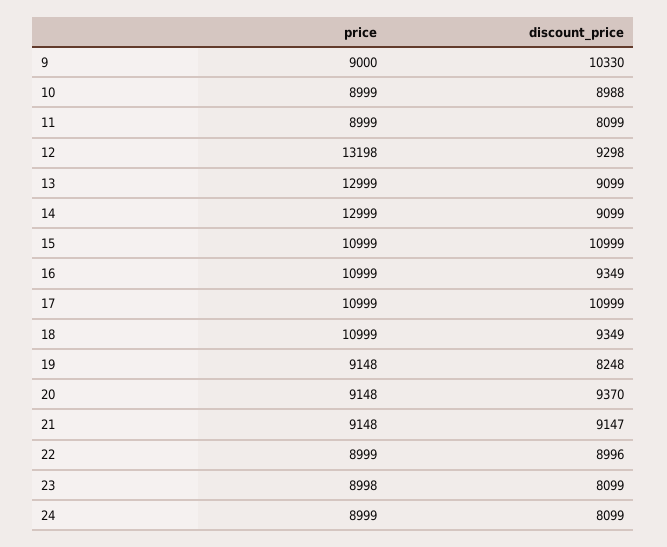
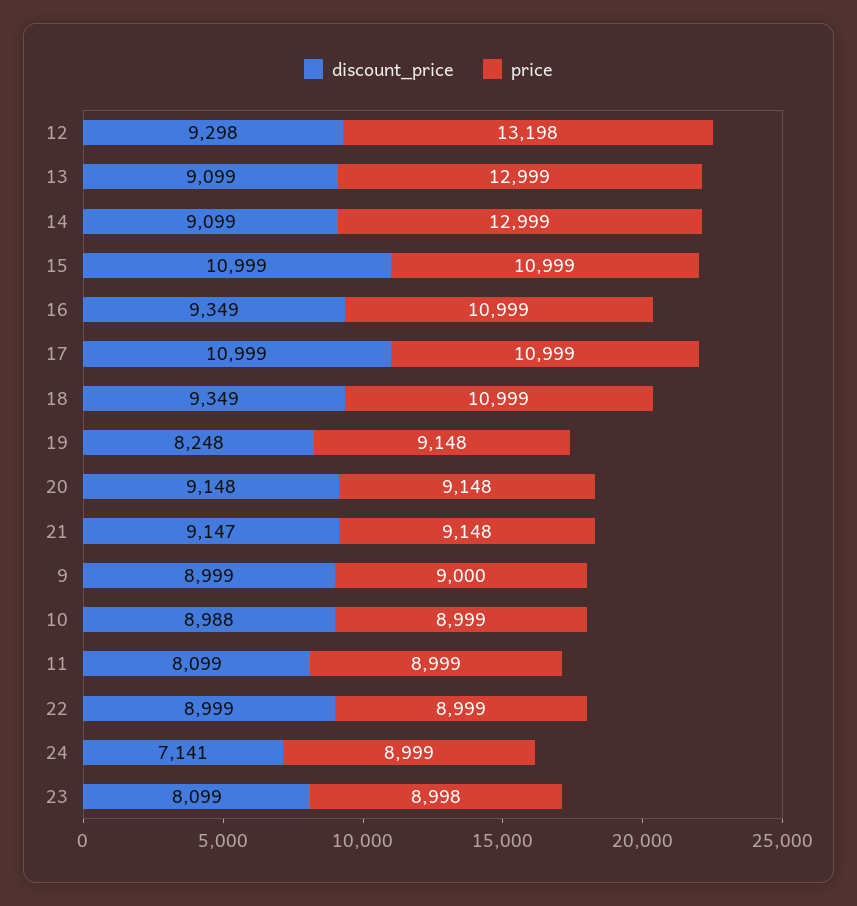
  {
    "price": {
      "9": 9000,
      "10": 8999,
      "11": 8999,
      "12": 13198,
      "13": 12999,
      "14": 12999,
      "15": 10999,
      "16": 10999,
      "17": 10999,
      "18": 10999,
      "19": 9148,
      "20": 9148,
      "21": 9148,
      "22": 8999,
      "23": 8998,
      "24": 8999
    },
    "discount_price": {
-     "9": 10330,
+     "9": 8999,
      "10": 8988,
      "11": 8099,
      "12": 9298,
      "13": 9099,
      "14": 9099,
      "15": 10999,
      "16": 9349,
      "17": 10999,
      "18": 9349,
      "19": 8248,
-     "20": 9370,
+     "20": 9148,
      "21": 9147,
-     "22": 8996,
+     "22": 8999,
      "23": 8099,
-     "24": 8099
+     "24": 7141
    }
  }

